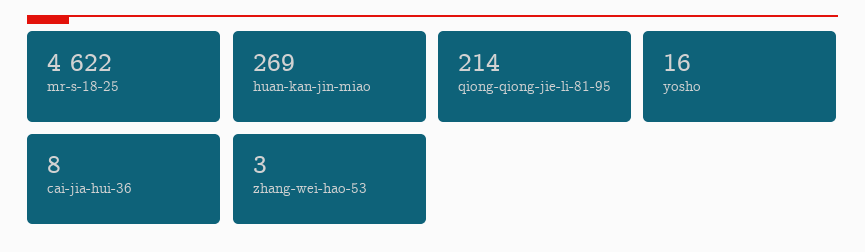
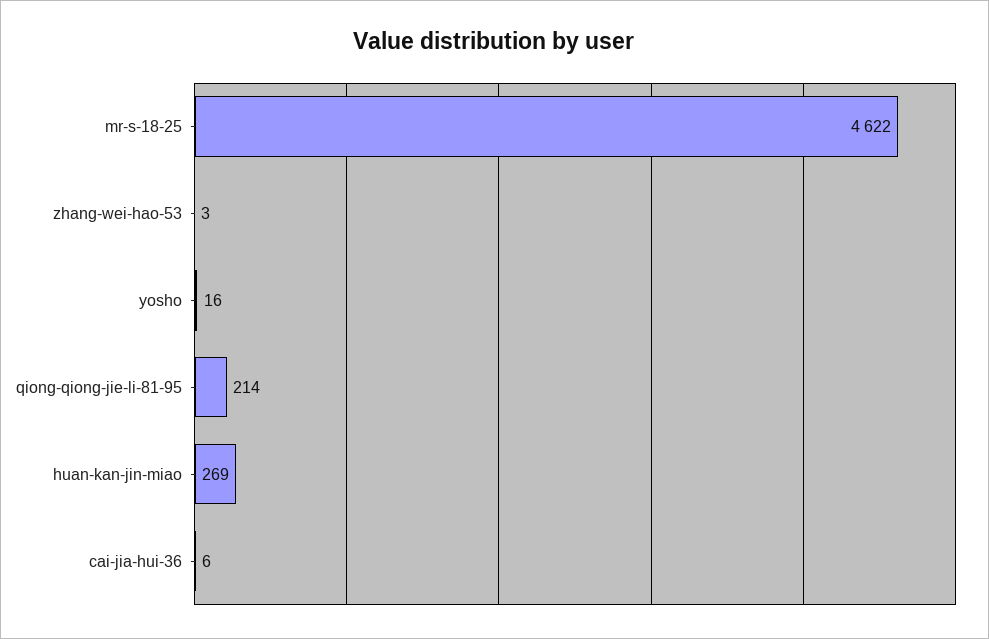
  {
    "mr-s-18-25": 4622,
    "huan-kan-jin-miao": 269,
    "qiong-qiong-jie-li-81-95": 214,
    "yosho": 16,
-   "cai-jia-hui-36": 8,
+   "cai-jia-hui-36": 6,
    "zhang-wei-hao-53": 3
  }

